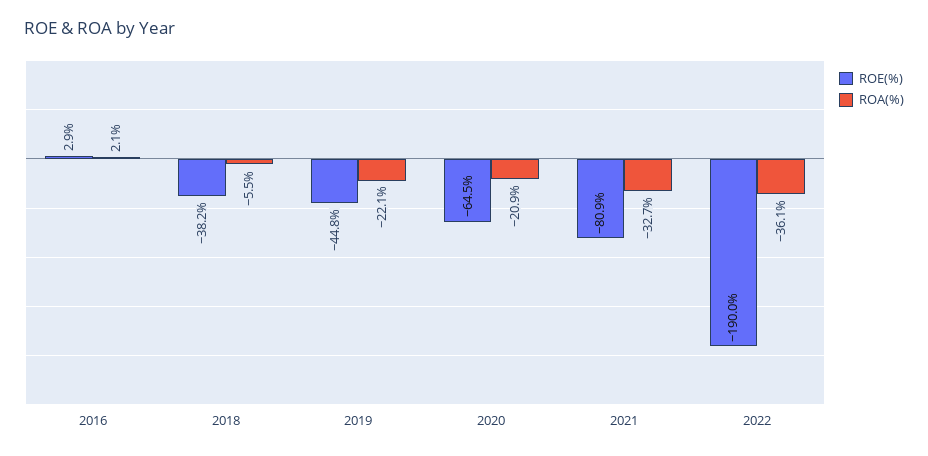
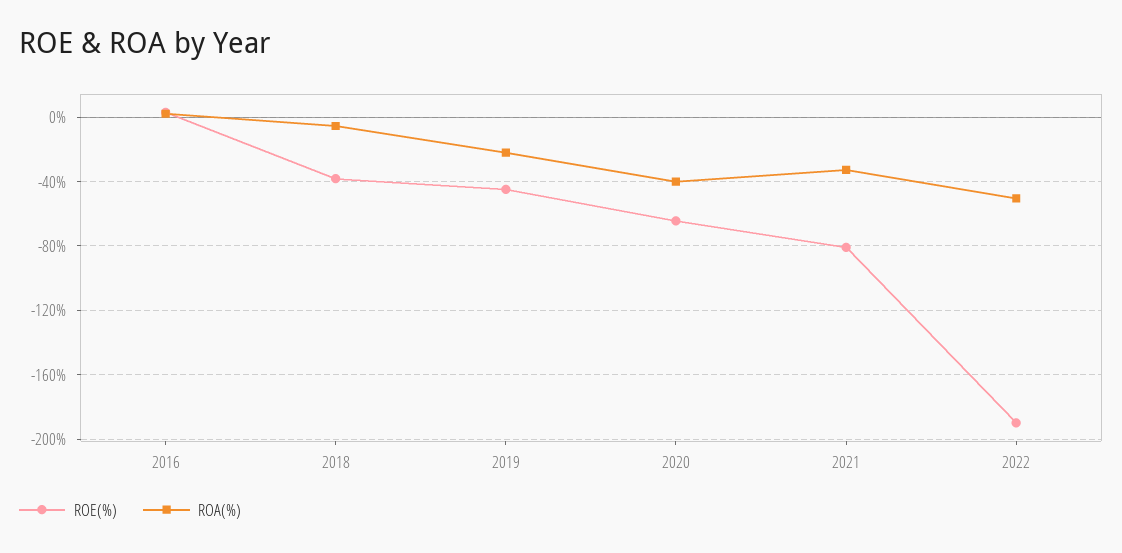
  {
    "ROE(%)": {
      "2016": 2.9,
      "2018": -38.2,
      "2019": -44.8,
      "2020": -64.5,
      "2021": -80.9,
      "2022": -190
    },
    "ROA(%)": {
      "2016": 2.1,
      "2018": -5.5,
      "2019": -22.1,
-     "2020": -20.9,
+     "2020": -40,
      "2021": -32.7,
-     "2022": -36.1
+     "2022": -50
    }
  }

